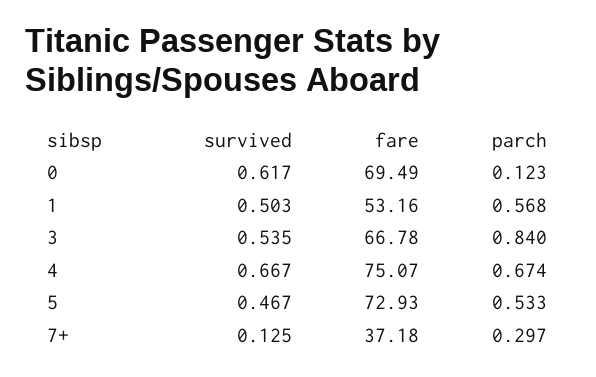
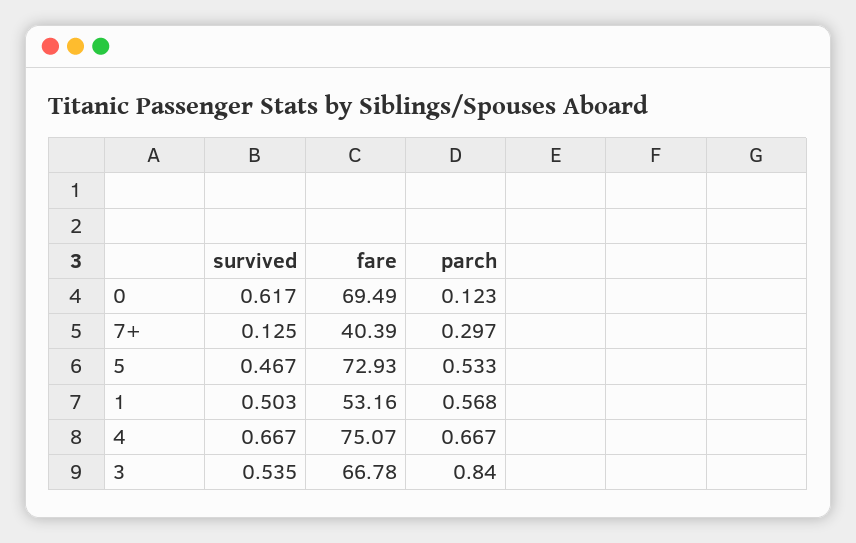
  {
    "survived": {
      "0": 0.617,
      "1": 0.503,
      "3": 0.535,
      "4": 0.667,
      "5": 0.467,
      "7+": 0.125
    },
    "fare": {
      "0": 69.49,
      "1": 53.16,
      "3": 66.78,
      "4": 75.07,
      "5": 72.93,
-     "7+": 37.18
+     "7+": 40.39
    },
    "parch": {
      "0": 0.123,
      "1": 0.568,
      "3": 0.84,
-     "4": 0.674,
+     "4": 0.667,
      "5": 0.533,
      "7+": 0.297
    }
  }

